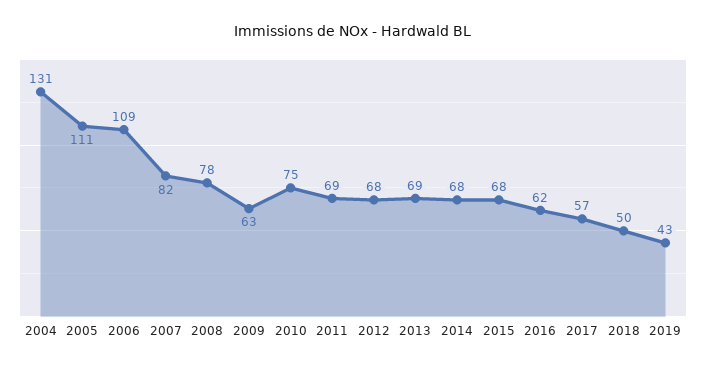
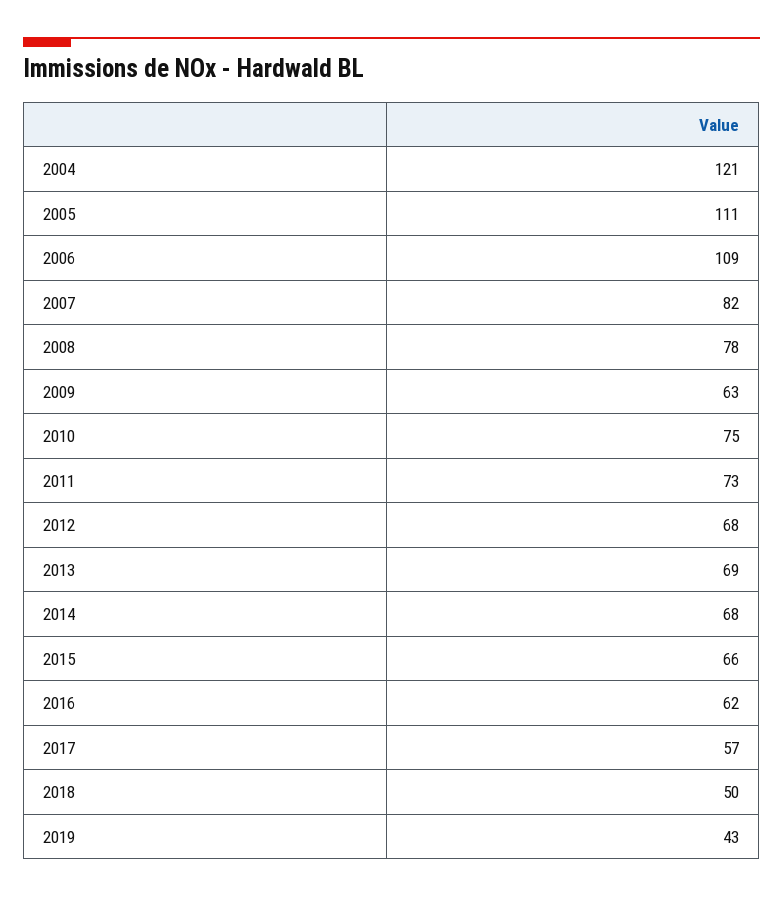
  {
-   "2004": 131,
+   "2004": 121,
    "2005": 111,
    "2006": 109,
    "2007": 82,
    "2008": 78,
    "2009": 63,
    "2010": 75,
-   "2011": 69,
+   "2011": 73,
    "2012": 68,
    "2013": 69,
    "2014": 68,
-   "2015": 68,
+   "2015": 66,
    "2016": 62,
    "2017": 57,
    "2018": 50,
    "2019": 43
  }

